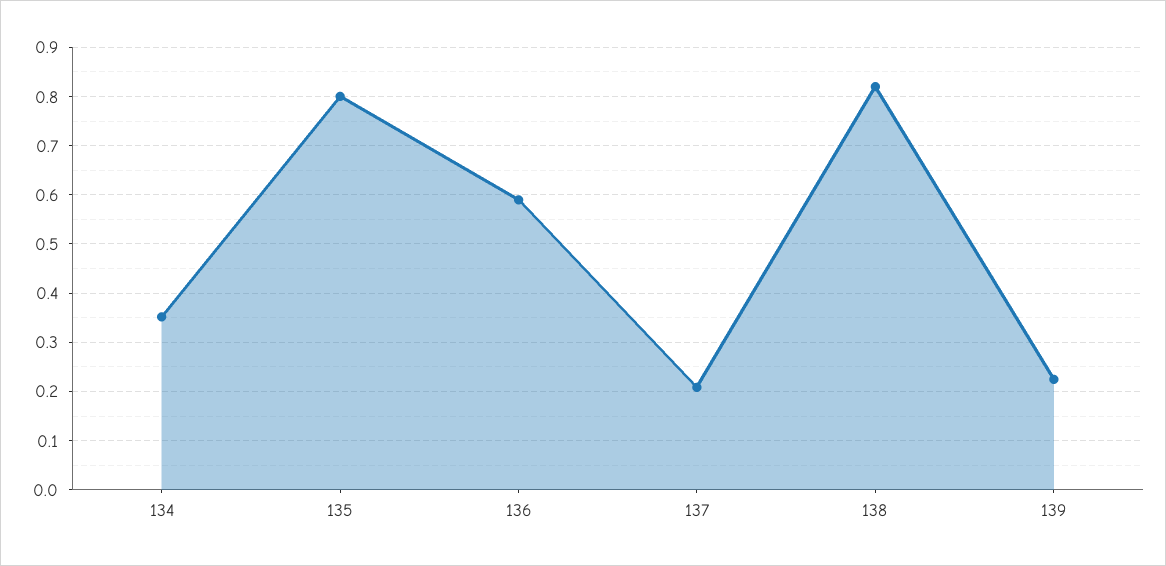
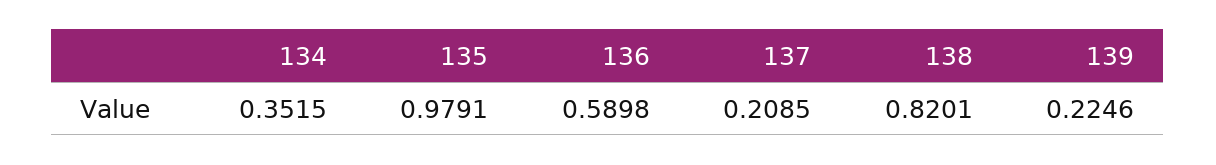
  {
    "134": 0.3515,
-   "135": 0.8,
+   "135": 0.9791,
    "136": 0.5898,
    "137": 0.2085,
    "138": 0.8201,
    "139": 0.2246
  }

